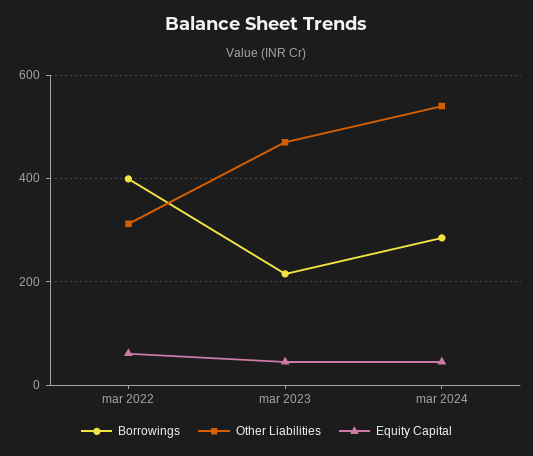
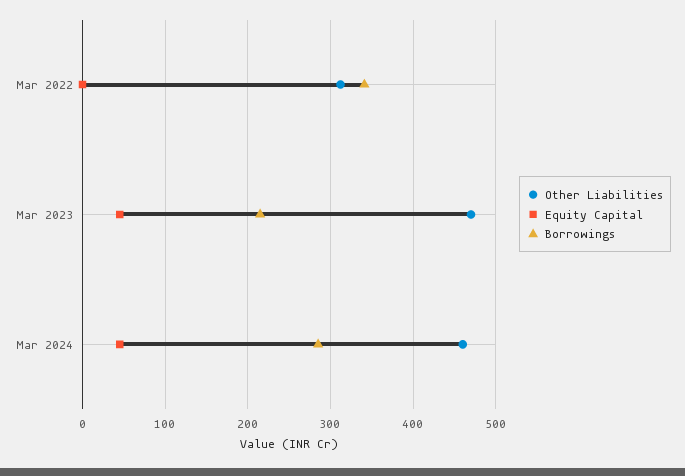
  {
    "Borrowings": {
-     "mar 2022": 400,
+     "mar 2022": 340,
      "mar 2023": 220,
      "mar 2024": 290
    },
    "Other Liabilities": {
      "mar 2022": 310,
      "mar 2023": 470,
-     "mar 2024": 540
+     "mar 2024": 460
    },
    "Equity Capital": {
-     "mar 2022": 60,
+     "mar 2022": 0,
      "mar 2023": 50,
      "mar 2024": 50
    }
  }

